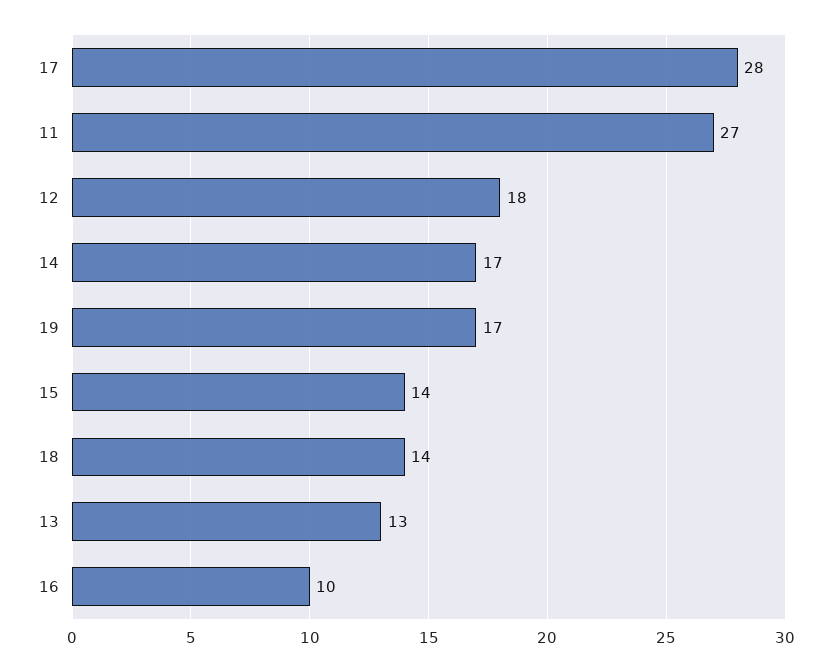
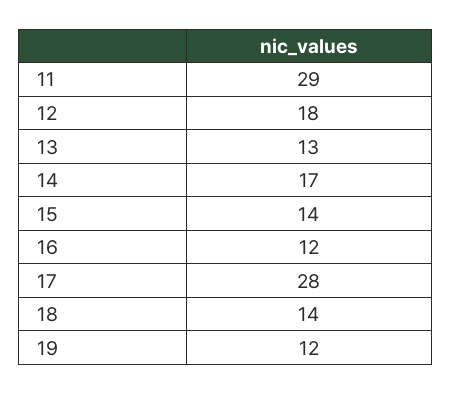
  {
    "17": 28,
-   "11": 27,
+   "11": 29,
    "12": 18,
    "14": 17,
-   "19": 17,
+   "19": 12,
    "15": 14,
    "18": 14,
    "13": 13,
-   "16": 10
+   "16": 12
  }

